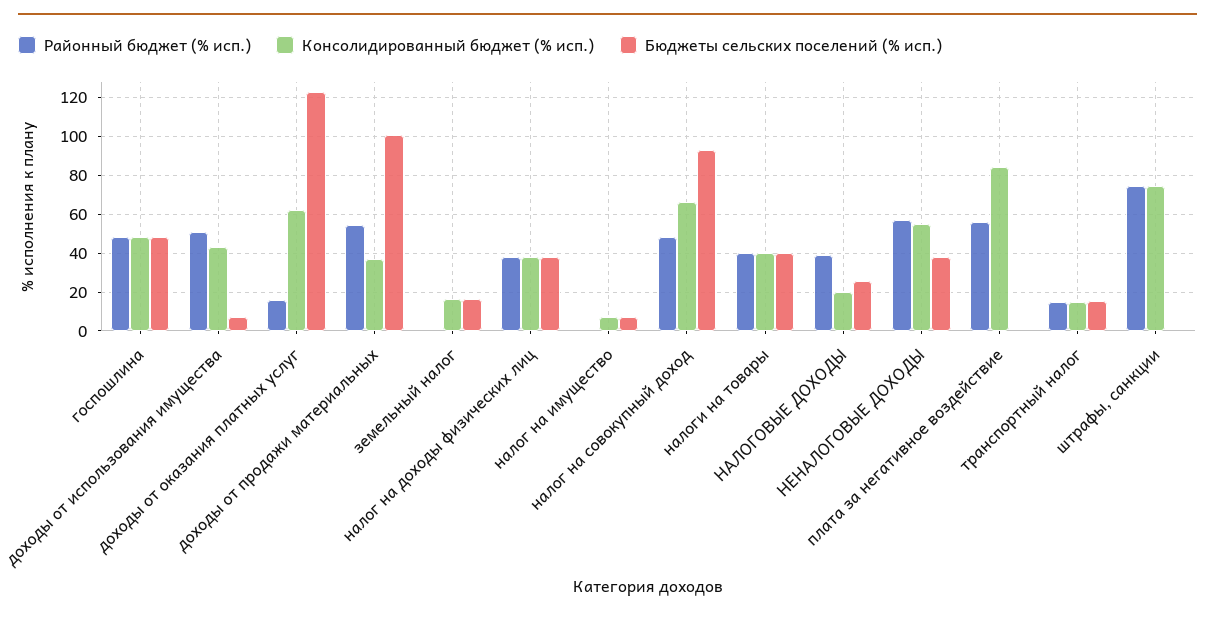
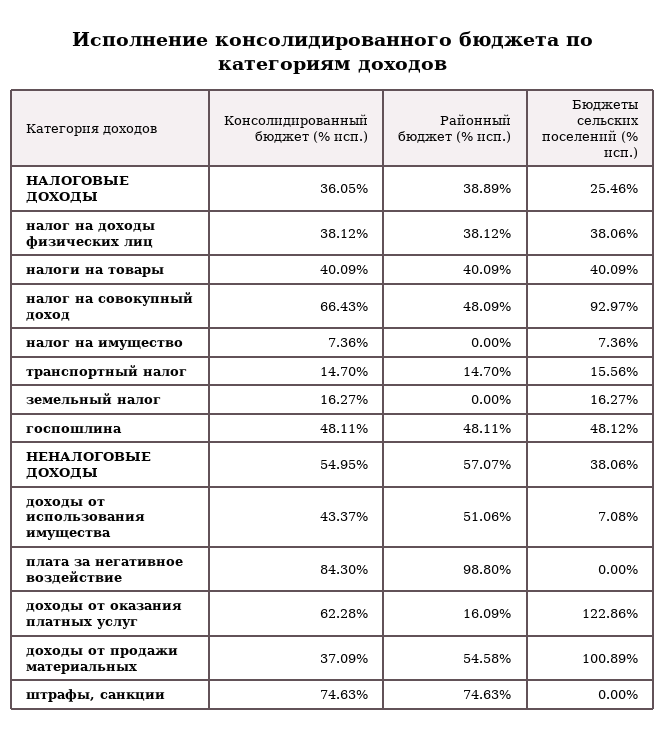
  {
    "Районный бюджет (% исп.)": {
      "госпошлина": 48.11,
      "доходы от использования имущества": 51.06,
      "доходы от оказания платных услуг": 16.09,
      "доходы от продажи материальных": 54.58,
      "земельный налог": 0,
      "налог на доходы физических лиц": 38.12,
      "налог на имущество": 0,
      "налог на совокупный доход": 48.09,
      "налоги на товары": 40.09,
      "НАЛОГОВЫЕ ДОХОДЫ": 38.89,
      "НЕНАЛОГОВЫЕ ДОХОДЫ": 57.07,
-     "плата за негативное воздействие": 55,
+     "плата за негативное воздействие": 98.8,
      "транспортный налог": 14.7,
      "штрафы, санкции": 74.63
    },
    "Консолидированный бюджет (% исп.)": {
      "госпошлина": 48.11,
      "доходы от использования имущества": 43.37,
      "доходы от оказания платных услуг": 62.28,
      "доходы от продажи материальных": 37.09,
      "земельный налог": 16.27,
      "налог на доходы физических лиц": 38.12,
      "налог на имущество": 7.36,
      "налог на совокупный доход": 66.43,
      "налоги на товары": 40.09,
-     "НАЛОГОВЫЕ ДОХОДЫ": 20,
+     "НАЛОГОВЫЕ ДОХОДЫ": 36.05,
      "НЕНАЛОГОВЫЕ ДОХОДЫ": 54.95,
      "плата за негативное воздействие": 84.3,
      "транспортный налог": 14.7,
      "штрафы, санкции": 74.63
    },
    "Бюджеты сельских поселений (% исп.)": {
      "госпошлина": 48.12,
      "доходы от использования имущества": 7.08,
      "доходы от оказания платных услуг": 122.86,
      "доходы от продажи материальных": 100.89,
      "земельный налог": 16.27,
      "налог на доходы физических лиц": 38.06,
      "налог на имущество": 7.36,
      "налог на совокупный доход": 92.97,
      "налоги на товары": 40.09,
      "НАЛОГОВЫЕ ДОХОДЫ": 25.46,
      "НЕНАЛОГОВЫЕ ДОХОДЫ": 38.06,
      "плата за негативное воздействие": 0,
      "транспортный налог": 15.56,
      "штрафы, санкции": 0
    }
  }

